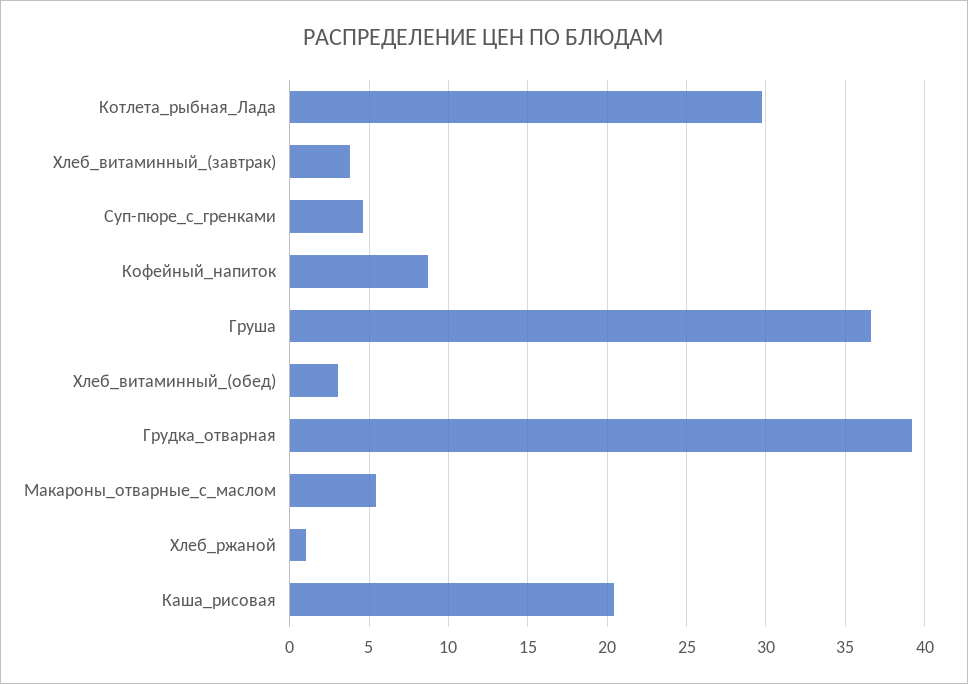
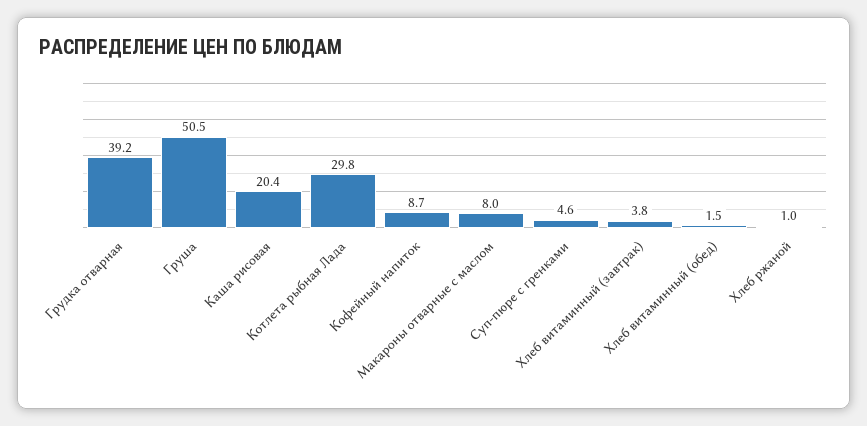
  {
    "Котлета_рыбная_Лада": 29.8,
    "Хлеб_витаминный_(завтрак)": 3.8,
    "Суп-пюре_с_гренками": 4.6,
    "Кофейный_напиток": 8.7,
-   "Груша": 36.5,
+   "Груша": 50.5,
-   "Хлеб_витаминный_(обед)": 3,
+   "Хлеб_витаминный_(обед)": 1.5,
    "Грудка_отварная": 39.2,
-   "Макароны_отварные_с_маслом": 5.5,
+   "Макароны_отварные_с_маслом": 8,
    "Хлеб_ржаной": 1,
    "Каша_рисовая": 20.4
  }

